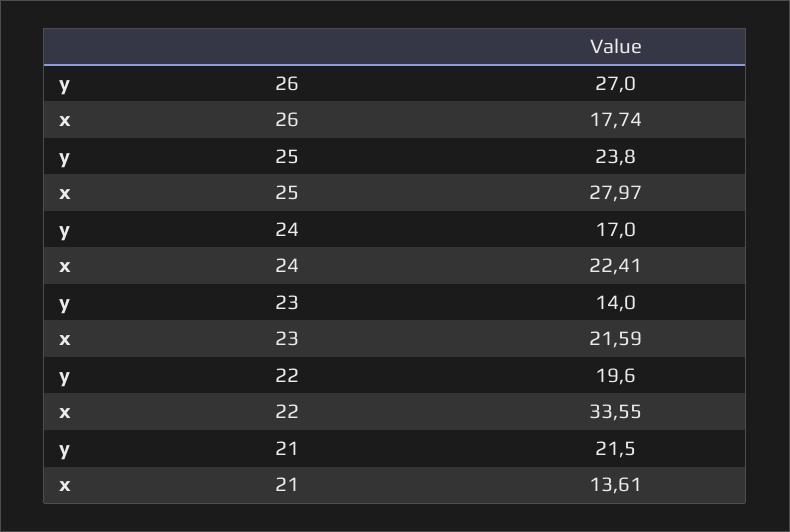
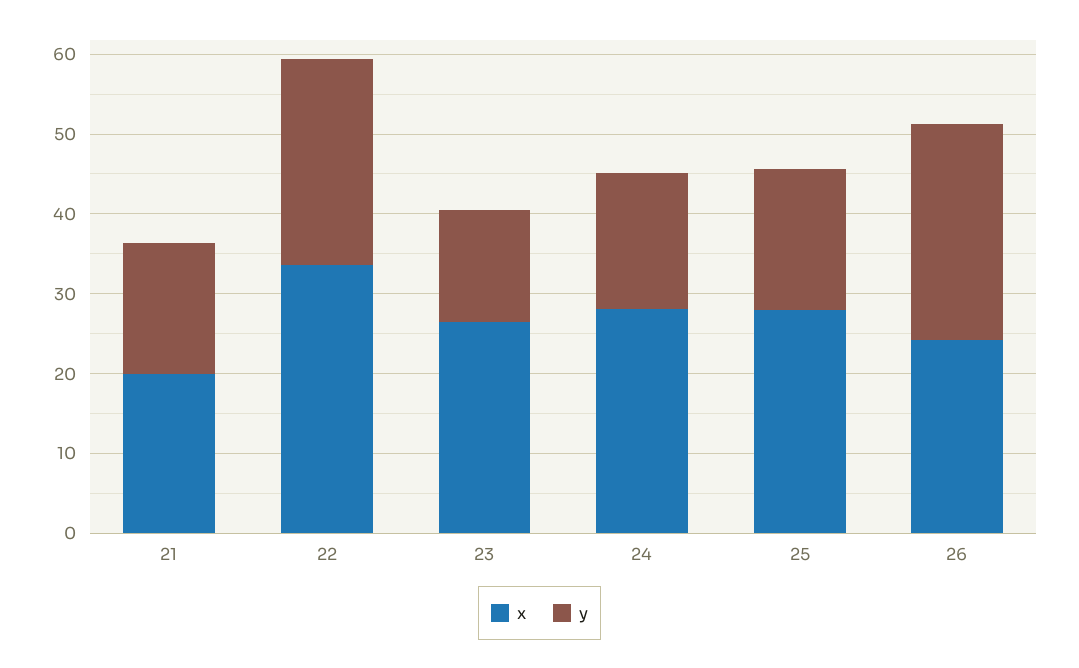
  {
    "y": {
      "26": 27,
-     "25": 23.8,
+     "25": 18,
      "24": 17,
      "23": 14,
-     "22": 19.6,
+     "22": 26,
-     "21": 21.5
+     "21": 16
    },
    "x": {
-     "26": 17.74,
+     "26": 24,
      "25": 27.97,
-     "24": 22.41,
+     "24": 28,
-     "23": 21.59,
+     "23": 26,
      "22": 33.55,
-     "21": 13.61
+     "21": 20
    }
  }

